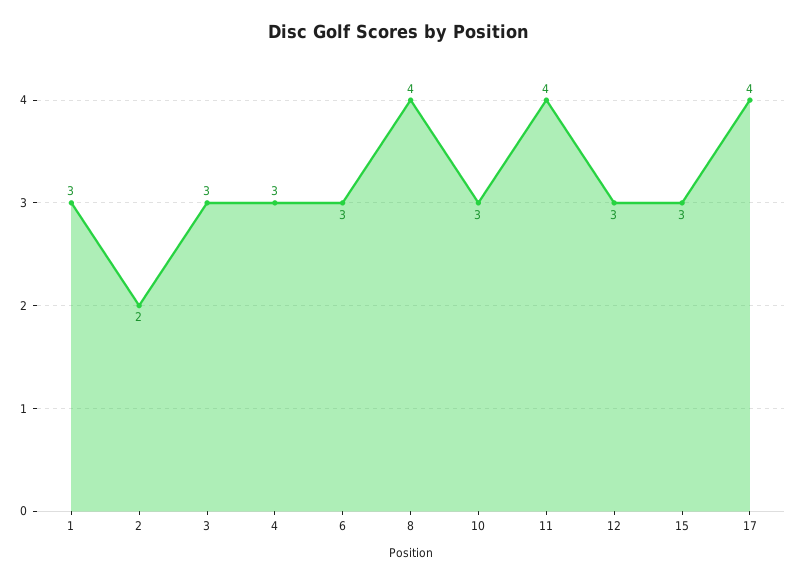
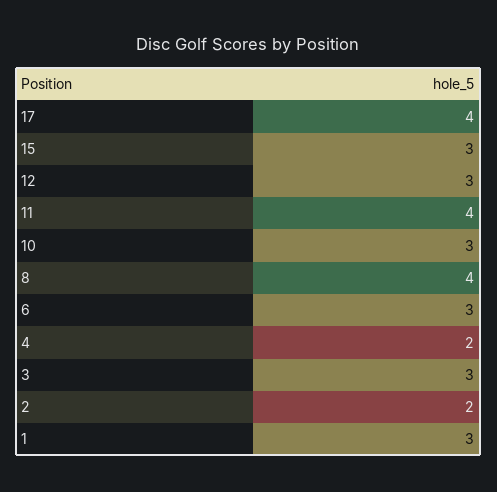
  {
    "1": 3,
    "2": 2,
    "3": 3,
-   "4": 3,
+   "4": 2,
    "6": 3,
    "8": 4,
    "10": 3,
    "11": 4,
    "12": 3,
    "15": 3,
    "17": 4
  }

